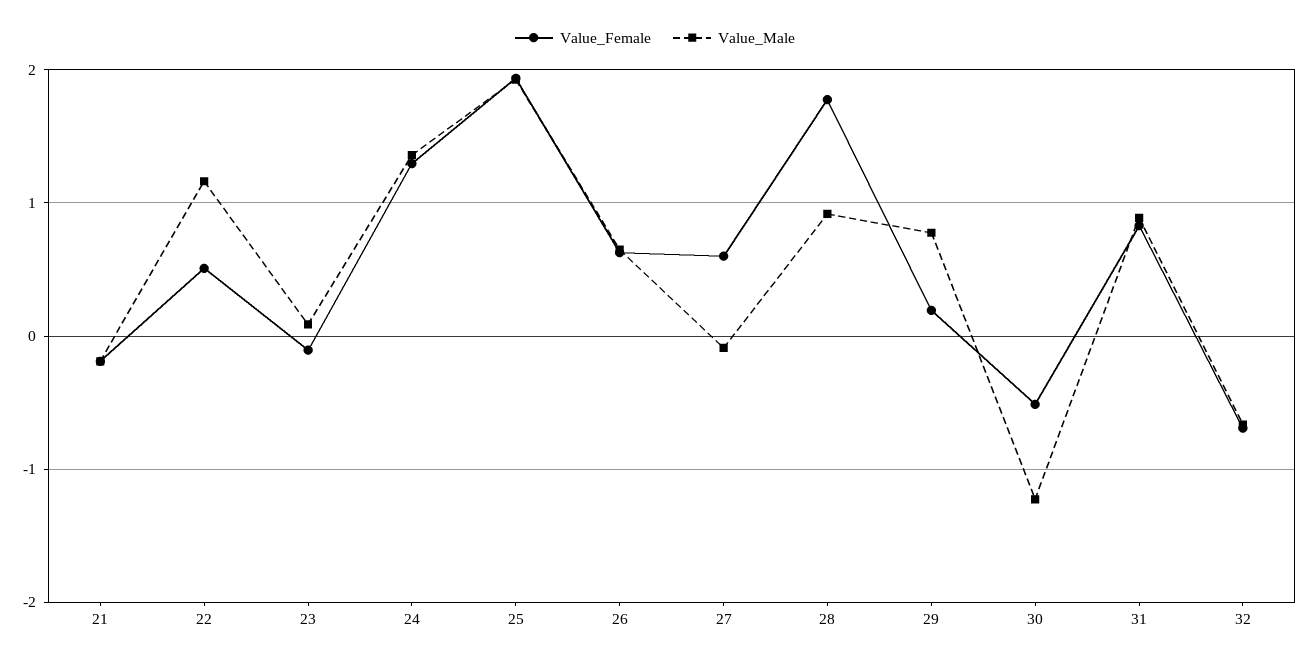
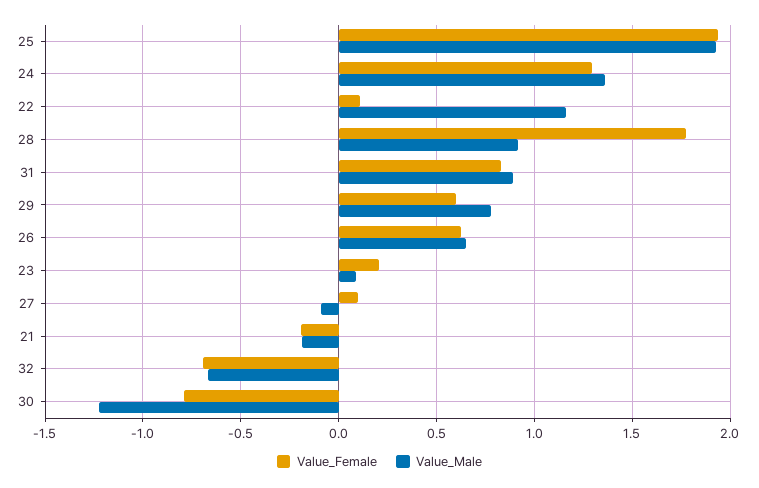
  {
    "Value_Female": {
      "21": -0.2,
-     "22": 0.5,
+     "22": 0.1,
-     "23": -0.1,
+     "23": 0.2,
      "24": 1.3,
      "25": 1.95,
      "26": 0.65,
-     "27": 0.6,
+     "27": 0.1,
      "28": 1.8,
-     "29": 0.2,
+     "29": 0.6,
-     "30": -0.5,
+     "30": -0.8,
      "31": 0.85,
      "32": -0.7
    },
    "Value_Male": {
      "21": -0.2,
      "22": 1.15,
      "23": 0.1,
      "24": 1.35,
      "25": 1.95,
      "26": 0.65,
      "27": -0.1,
      "28": 0.9,
      "29": 0.8,
      "30": -1.25,
      "31": 0.9,
      "32": -0.65
    }
  }

